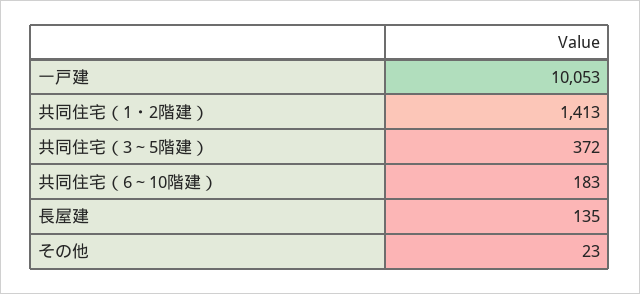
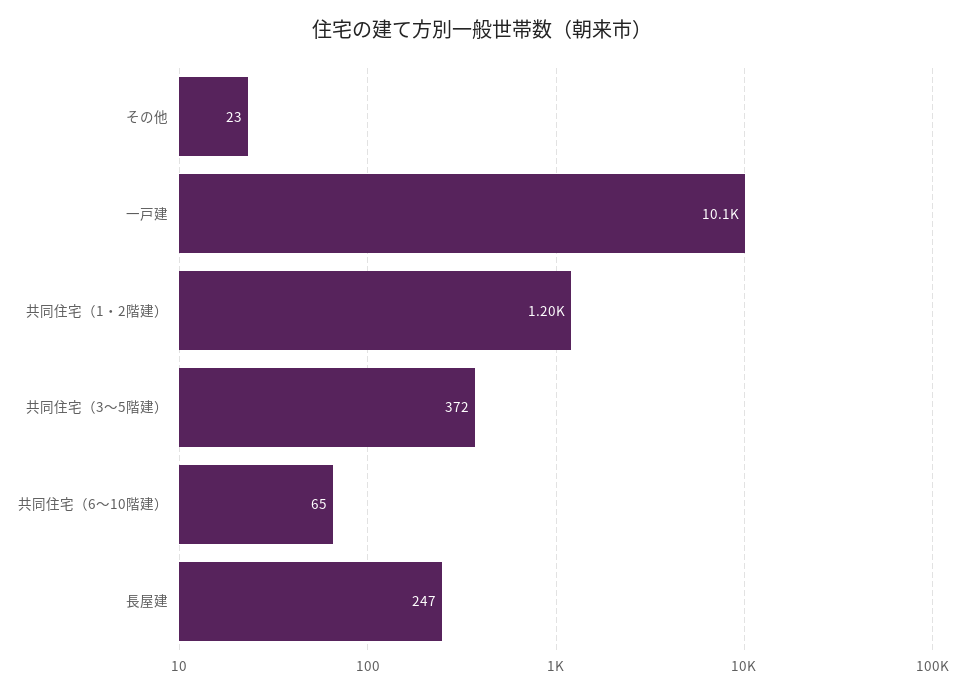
  {
    "一戸建": 10053,
-   "共同住宅（1・2階建）": 1413,
+   "共同住宅（1・2階建）": 1200,
    "共同住宅（3～5階建）": 372,
-   "共同住宅（6～10階建）": 183,
+   "共同住宅（6～10階建）": 65,
-   "長屋建": 135,
+   "長屋建": 247,
    "その他": 23
  }

